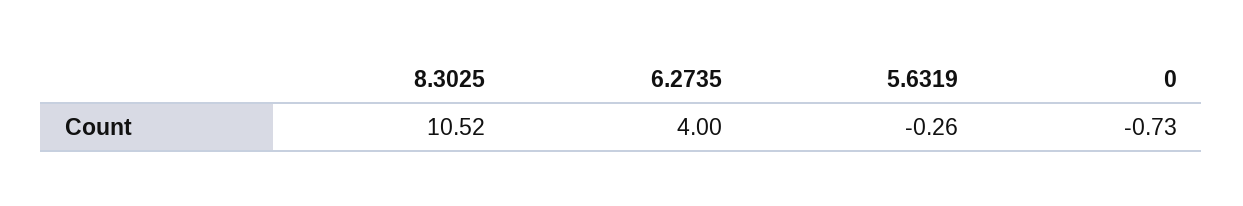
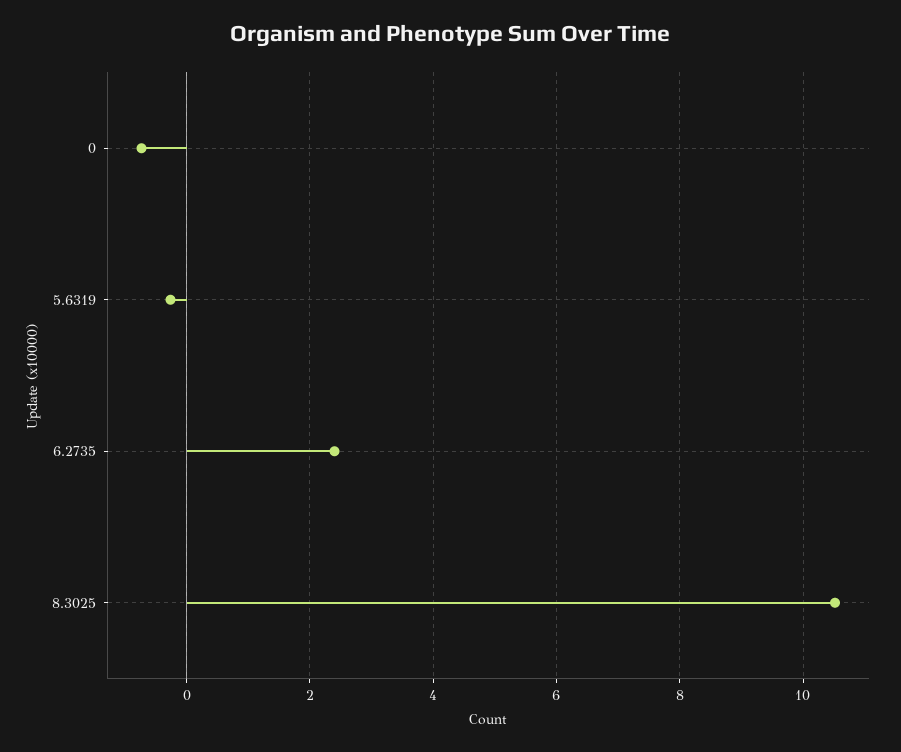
  {
    "8.3025": 10.52,
-   "6.2735": 4,
+   "6.2735": 2.4,
    "5.6319": -0.26,
    "0": -0.73
  }

